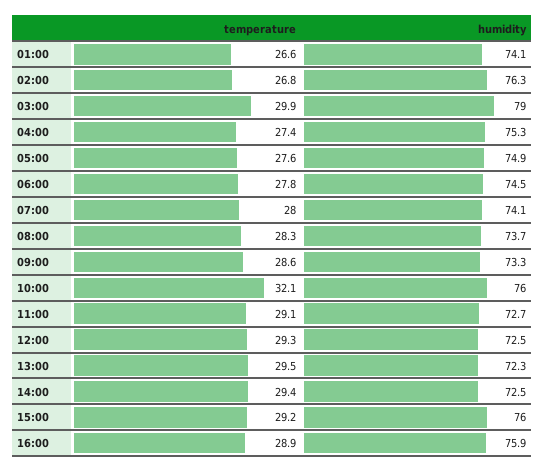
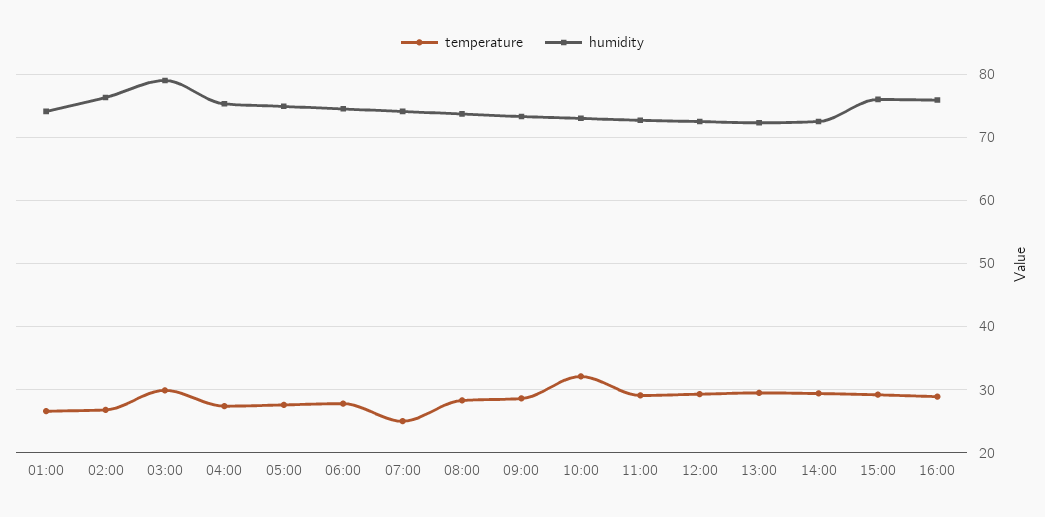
  {
    "temperature": {
      "01:00": 26.6,
      "02:00": 26.8,
      "03:00": 29.9,
      "04:00": 27.4,
      "05:00": 27.6,
      "06:00": 27.8,
-     "07:00": 28,
+     "07:00": 25,
      "08:00": 28.3,
      "09:00": 28.6,
      "10:00": 32.1,
      "11:00": 29.1,
      "12:00": 29.3,
      "13:00": 29.5,
      "14:00": 29.4,
      "15:00": 29.2,
      "16:00": 28.9
    },
    "humidity": {
      "01:00": 74.1,
      "02:00": 76.3,
      "03:00": 79,
      "04:00": 75.3,
      "05:00": 74.9,
      "06:00": 74.5,
      "07:00": 74.1,
      "08:00": 73.7,
      "09:00": 73.3,
-     "10:00": 76,
+     "10:00": 73,
      "11:00": 72.7,
      "12:00": 72.5,
      "13:00": 72.3,
      "14:00": 72.5,
      "15:00": 76,
      "16:00": 75.9
    }
  }

